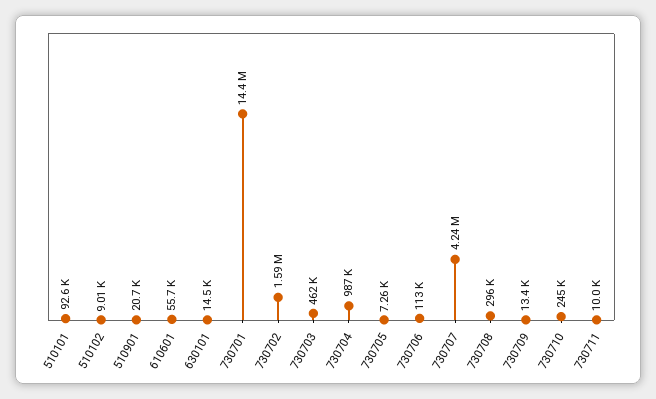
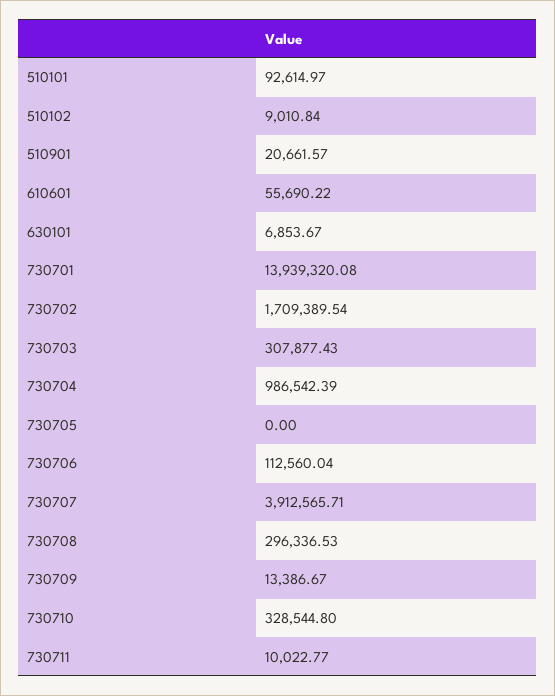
  {
    "510101": 92614.97,
    "510102": 9010.84,
    "510901": 20661.57,
    "610601": 55690.22,
-   "630101": 14500,
+   "630101": 6853.67,
-   "730701": 14400000,
+   "730701": 13939320.08,
-   "730702": 1590000,
+   "730702": 1709389.54,
-   "730703": 462000,
+   "730703": 307877.43,
    "730704": 986542.39,
-   "730705": 7260,
+   "730705": 0,
    "730706": 112560.04,
-   "730707": 4240000,
+   "730707": 3912565.71,
    "730708": 296336.53,
    "730709": 13386.67,
-   "730710": 245000,
+   "730710": 328544.8,
    "730711": 10022.77
  }

